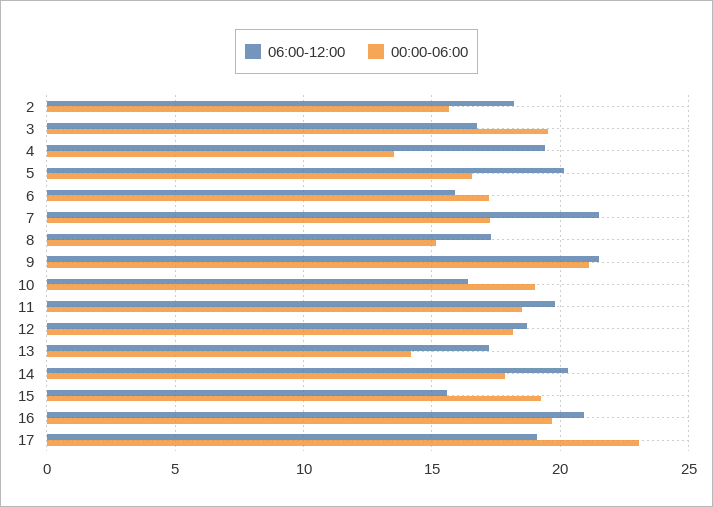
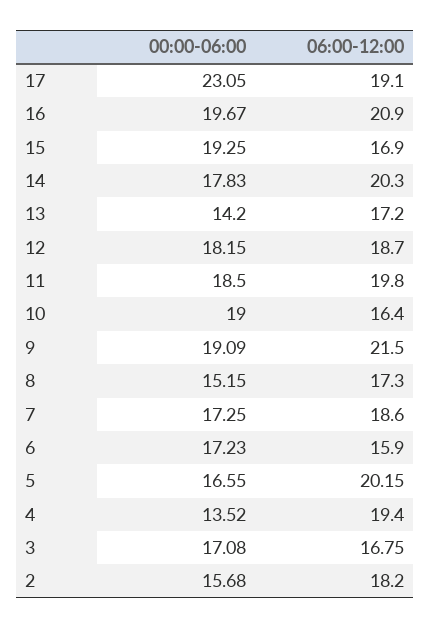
  {
    "06:00-12:00": {
      "2": 18.2,
      "3": 16.75,
      "4": 19.4,
      "5": 20.15,
      "6": 15.9,
-     "7": 21.5,
+     "7": 18.6,
      "8": 17.3,
      "9": 21.5,
      "10": 16.4,
      "11": 19.8,
      "12": 18.7,
      "13": 17.2,
      "14": 20.3,
-     "15": 15.5,
+     "15": 16.9,
      "16": 20.9,
      "17": 19.1
    },
    "00:00-06:00": {
      "2": 15.68,
-     "3": 19.5,
+     "3": 17.08,
      "4": 13.52,
      "5": 16.55,
      "6": 17.23,
      "7": 17.25,
      "8": 15.15,
-     "9": 21,
+     "9": 19.09,
      "10": 19,
      "11": 18.5,
      "12": 18.15,
      "13": 14.2,
      "14": 17.83,
      "15": 19.25,
      "16": 19.67,
      "17": 23.05
    }
  }

